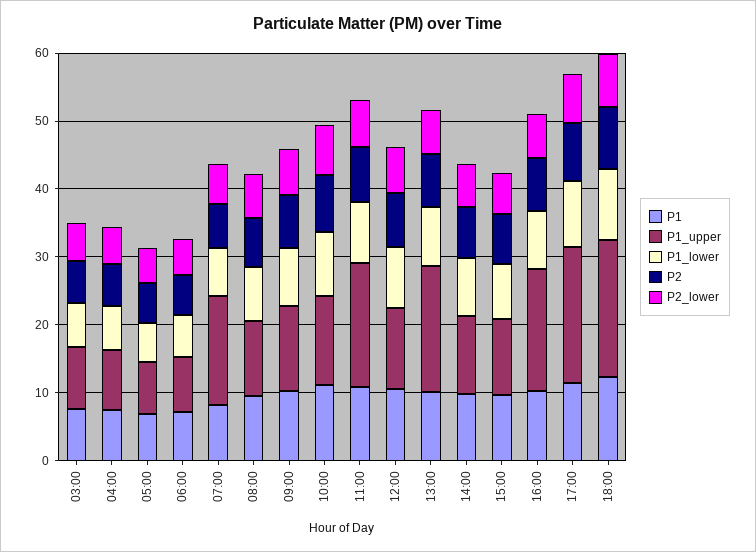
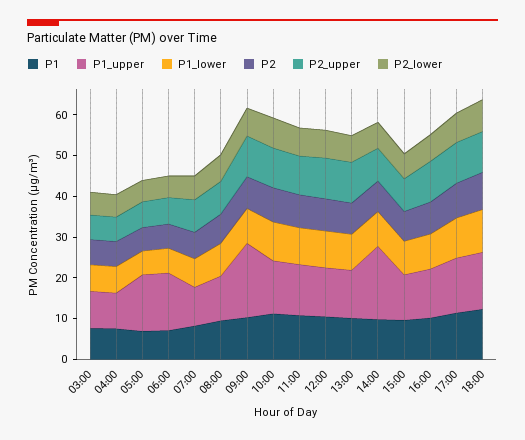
  {
    "P1": {
      "03:00": 8,
      "04:00": 8,
      "05:00": 6,
      "06:00": 8,
      "07:00": 8,
      "08:00": 10,
      "09:00": 10,
      "10:00": 12,
      "11:00": 10,
      "12:00": 10,
      "13:00": 10,
      "14:00": 10,
      "15:00": 10,
      "16:00": 10,
      "17:00": 12,
      "18:00": 12
    },
    "P1_upper": {
      "03:00": 10,
      "04:00": 8,
-     "05:00": 8,
+     "05:00": 14,
-     "06:00": 8,
+     "06:00": 14,
-     "07:00": 16,
+     "07:00": 10,
      "08:00": 12,
-     "09:00": 12,
+     "09:00": 18,
      "10:00": 14,
-     "11:00": 18,
+     "11:00": 12,
      "12:00": 12,
-     "13:00": 18,
+     "13:00": 12,
-     "14:00": 12,
+     "14:00": 18,
      "15:00": 12,
-     "16:00": 18,
+     "16:00": 12,
-     "17:00": 20,
+     "17:00": 14,
-     "18:00": 20
+     "18:00": 14
    },
    "P1_lower": {
      "03:00": 6,
      "04:00": 6,
      "05:00": 6,
      "06:00": 6,
      "07:00": 8,
      "08:00": 8,
      "09:00": 8,
      "10:00": 10,
      "11:00": 10,
      "12:00": 10,
      "13:00": 8,
      "14:00": 8,
      "15:00": 8,
      "16:00": 8,
      "17:00": 10,
      "18:00": 10
    },
    "P2": {
      "03:00": 6,
      "04:00": 6,
      "05:00": 6,
      "06:00": 6,
      "07:00": 6,
      "08:00": 8,
      "09:00": 8,
      "10:00": 8,
      "11:00": 8,
      "12:00": 8,
      "13:00": 8,
      "14:00": 8,
      "15:00": 8,
      "16:00": 8,
      "17:00": 8,
      "18:00": 10
    },
    "P2_lower": {
      "03:00": 6,
      "04:00": 6,
      "05:00": 6,
      "06:00": 6,
      "07:00": 6,
      "08:00": 6,
      "09:00": 6,
      "10:00": 8,
      "11:00": 6,
      "12:00": 6,
      "13:00": 6,
      "14:00": 6,
      "15:00": 6,
      "16:00": 6,
      "17:00": 8,
      "18:00": 8
-   }
+   },
+   "P2_upper": {
+     "03:00": 6,
+     "04:00": 6,
+     "05:00": 6,
+     "06:00": 6,
+     "07:00": 8,
+     "08:00": 8,
+     "09:00": 10,
+     "10:00": 10,
+     "11:00": 10,
+     "12:00": 10,
+     "13:00": 10,
+     "14:00": 8,
+     "15:00": 8,
+     "16:00": 10,
+     "17:00": 10,
+     "18:00": 10
+   }
  }

